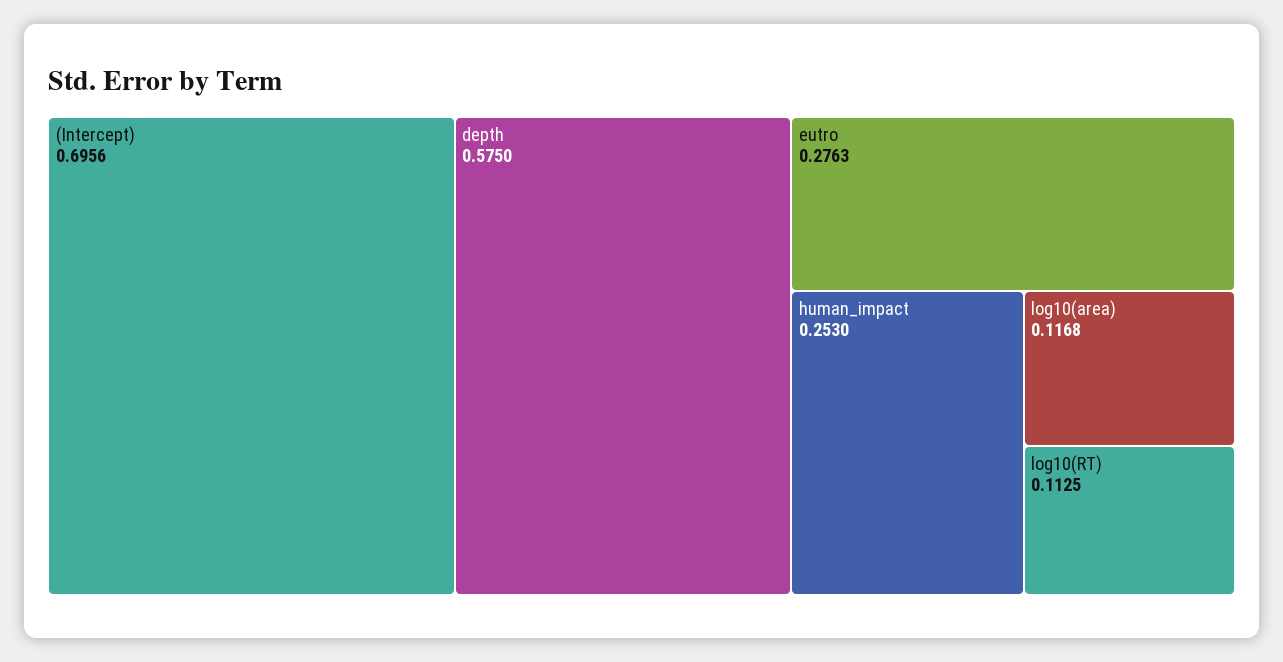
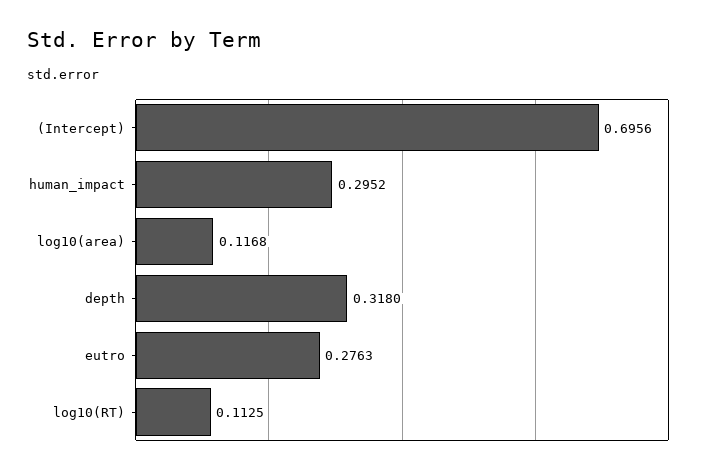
  {
    "(Intercept)": 0.6956,
-   "depth": 0.575,
+   "depth": 0.318,
    "eutro": 0.2763,
-   "human_impact": 0.253,
+   "human_impact": 0.2952,
    "log10(area)": 0.1168,
    "log10(RT)": 0.1125
  }

